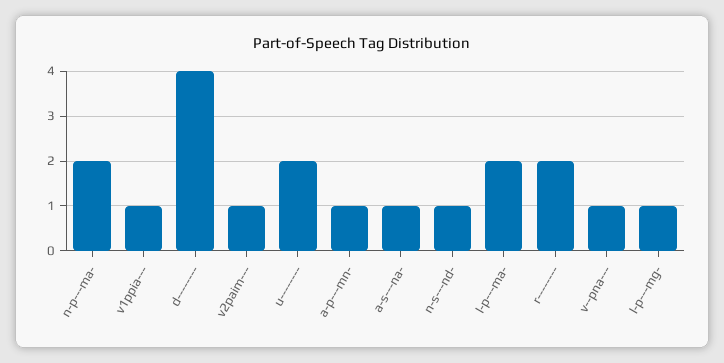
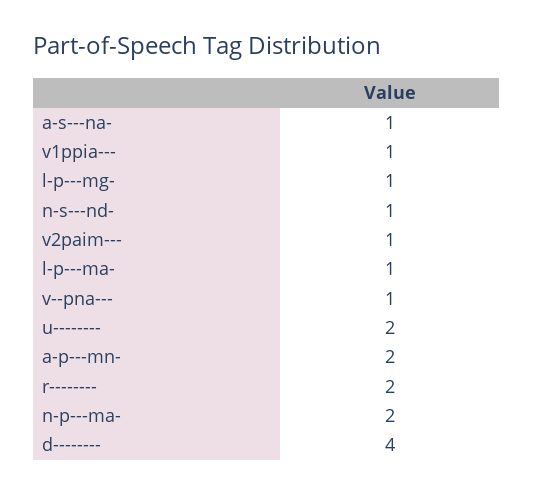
  {
    "n-p---ma-": 2,
    "v1ppia---": 1,
    "d--------": 4,
    "v2paim---": 1,
    "u--------": 2,
-   "a-p---mn-": 1,
+   "a-p---mn-": 2,
    "a-s---na-": 1,
    "n-s---nd-": 1,
-   "l-p---ma-": 2,
+   "l-p---ma-": 1,
    "r--------": 2,
    "v--pna---": 1,
    "l-p---mg-": 1
  }

